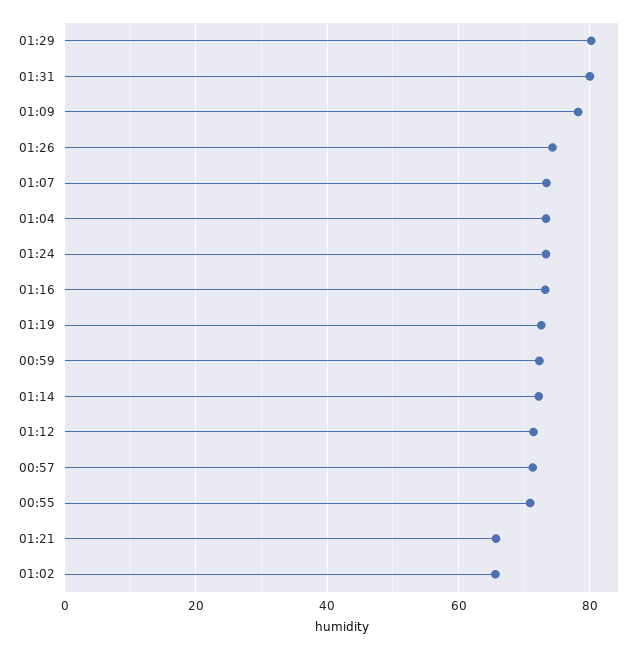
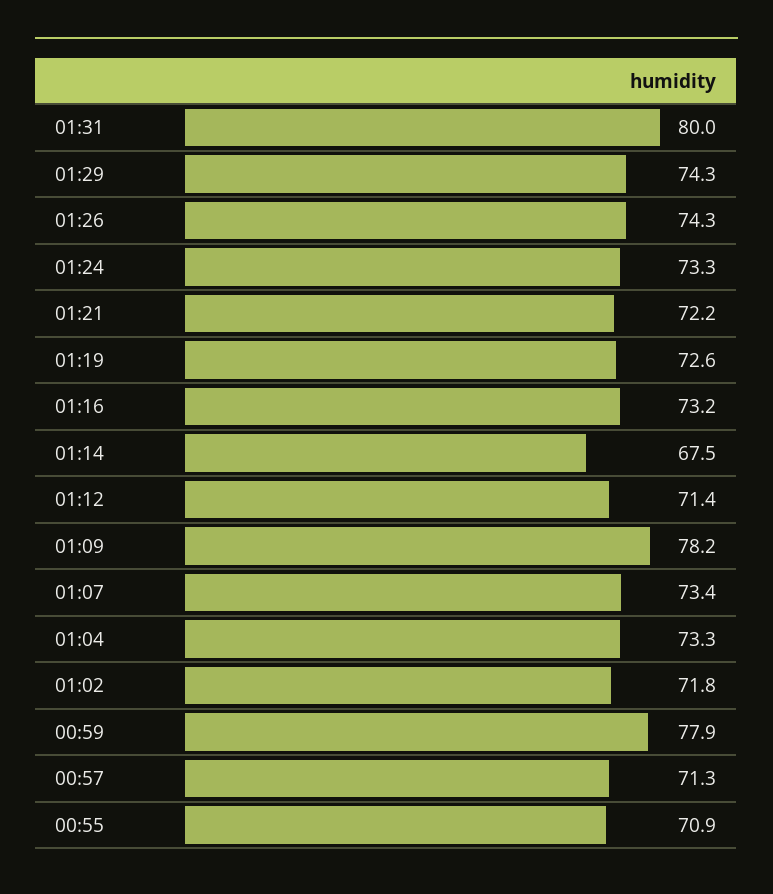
  {
-   "01:29": 80,
+   "01:29": 74.3,
    "01:31": 80,
    "01:09": 78.2,
    "01:26": 74.3,
    "01:07": 73.4,
    "01:04": 73.3,
    "01:24": 73.3,
    "01:16": 73.2,
    "01:19": 72.6,
-   "00:59": 72,
+   "00:59": 77.9,
-   "01:14": 72,
+   "01:14": 67.5,
    "01:12": 71.4,
    "00:57": 71.3,
    "00:55": 70.9,
-   "01:21": 66,
+   "01:21": 72.2,
-   "01:02": 66
+   "01:02": 71.8
  }

